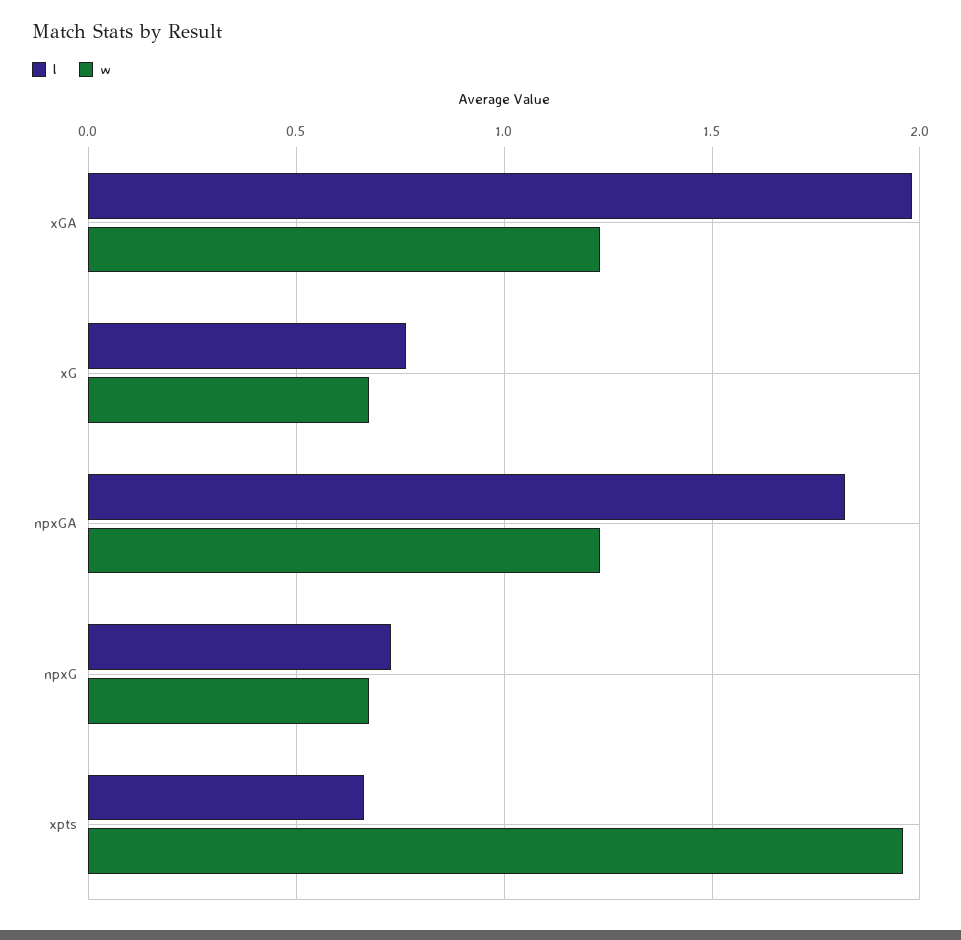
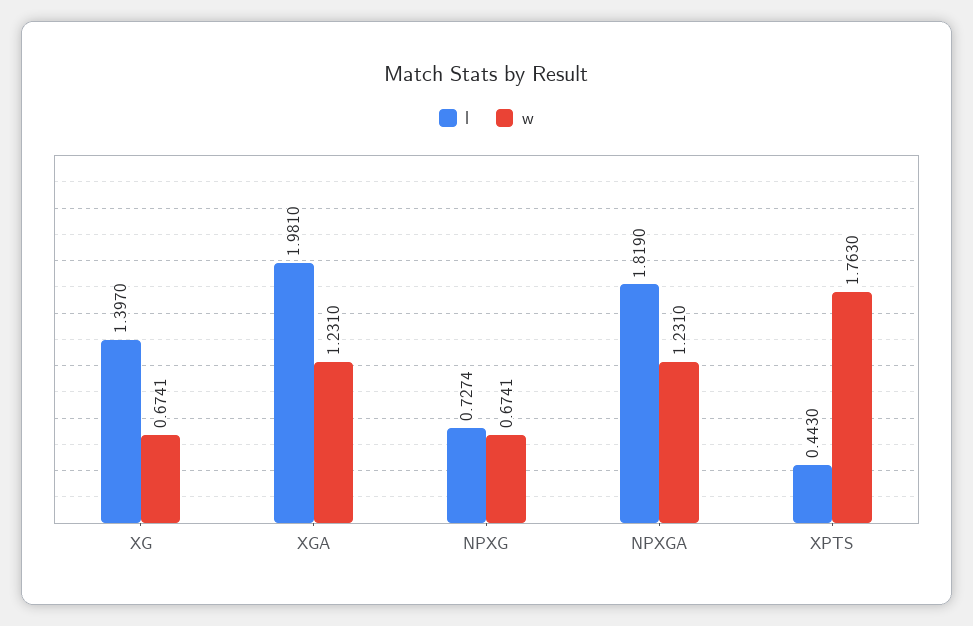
  {
    "l": {
      "xGA": 1.981,
-     "xG": 0.75,
+     "xG": 1.397,
      "npxGA": 1.819,
      "npxG": 0.7274,
-     "xpts": 0.65
+     "xpts": 0.443
    },
    "w": {
      "xGA": 1.231,
      "xG": 0.6741,
      "npxGA": 1.231,
      "npxG": 0.6741,
-     "xpts": 1.95
+     "xpts": 1.763
    }
  }

